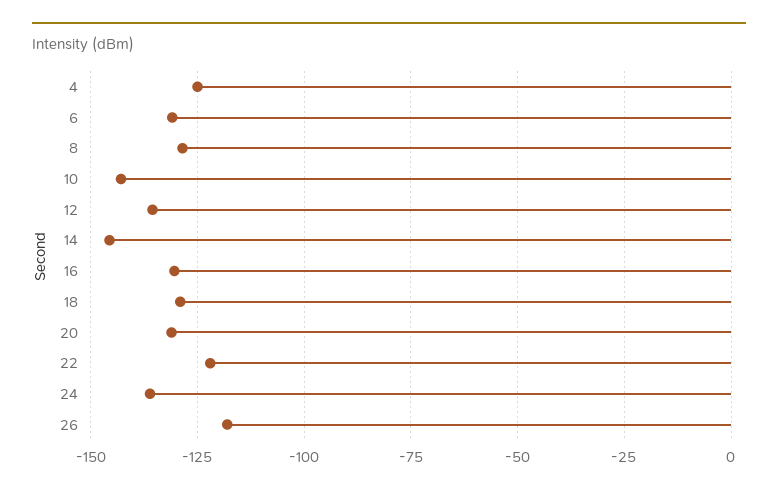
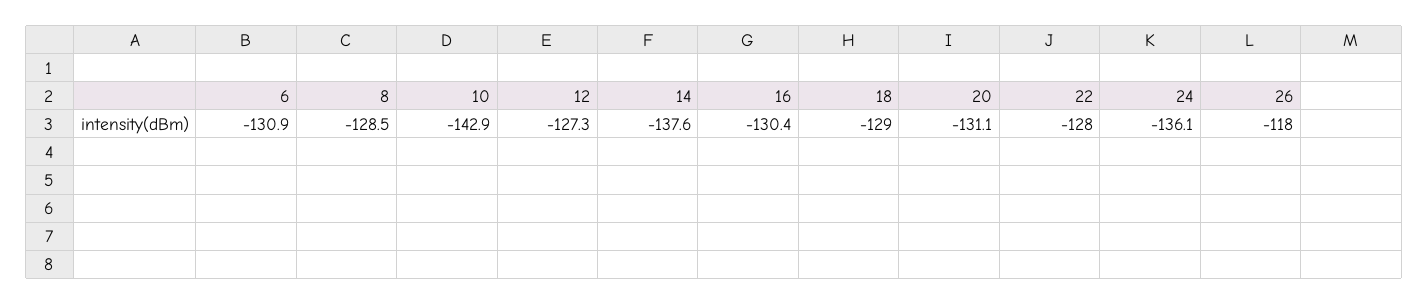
  {
-   "4": -125,
    "6": -130.9,
    "8": -128.5,
    "10": -142.9,
-   "12": -135,
+   "12": -127.3,
-   "14": -145,
+   "14": -137.6,
    "16": -130.4,
    "18": -129,
    "20": -131.1,
-   "22": -122.5,
+   "22": -128,
    "24": -136.1,
    "26": -118
  }

